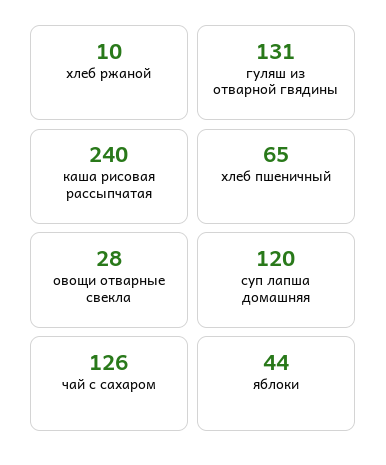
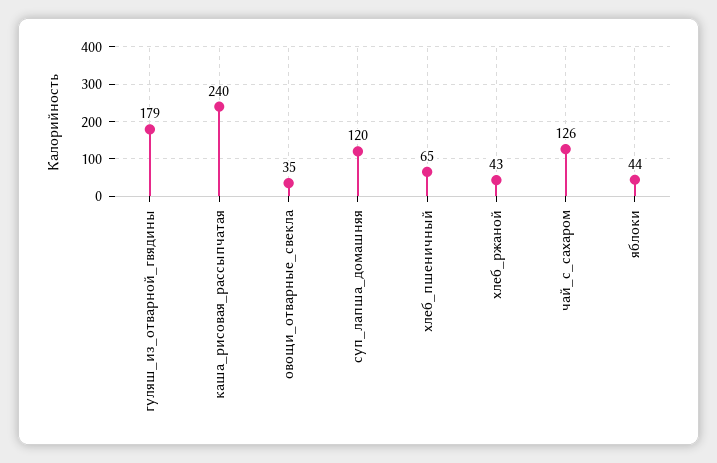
  {
-   "хлеб ржаной": 10,
+   "хлеб ржаной": 43,
-   "гуляш из отварной гвядины": 131,
+   "гуляш из отварной гвядины": 179,
    "каша рисовая рассыпчатая": 240,
    "хлеб пшеничный": 65,
-   "овощи отварные свекла": 28,
+   "овощи отварные свекла": 35,
    "суп лапша домашняя": 120,
    "чай с сахаром": 126,
    "яблоки": 44
  }

